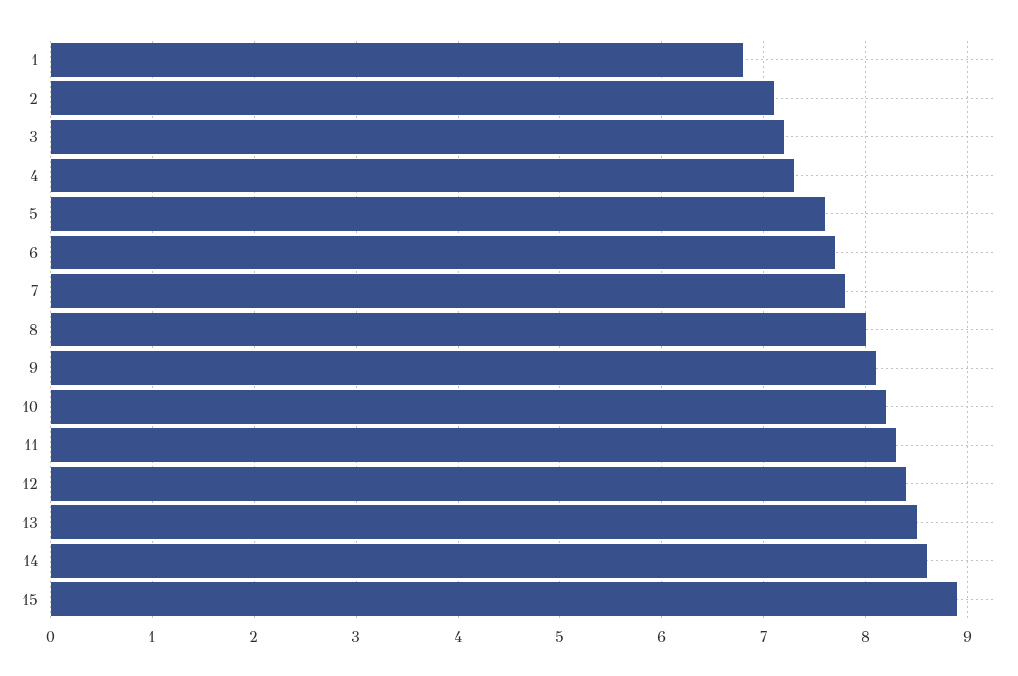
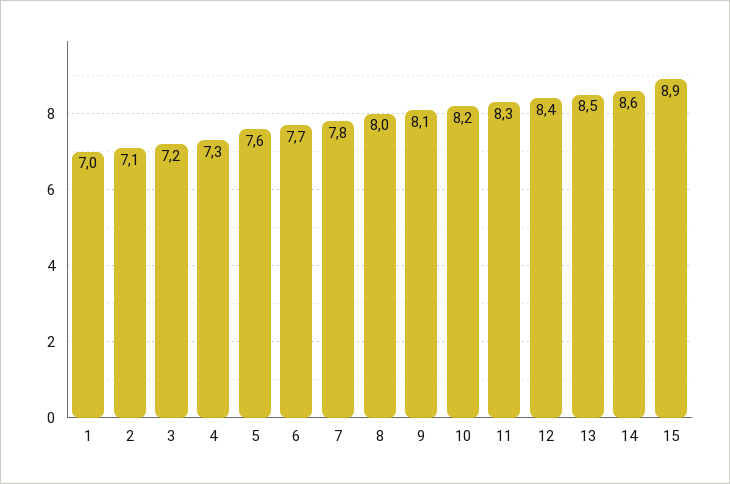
  {
-   "1": 6.8,
+   "1": 7,
    "2": 7.1,
    "3": 7.2,
    "4": 7.3,
    "5": 7.6,
    "6": 7.7,
    "7": 7.8,
    "8": 8,
    "9": 8.1,
    "10": 8.2,
    "11": 8.3,
    "12": 8.4,
    "13": 8.5,
    "14": 8.6,
    "15": 8.9
  }

